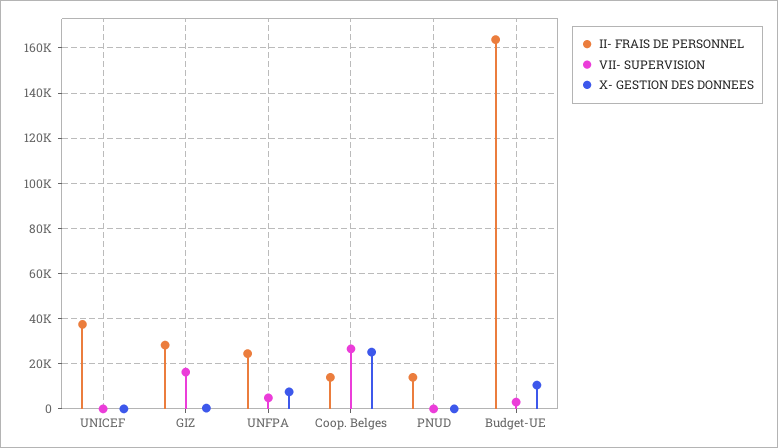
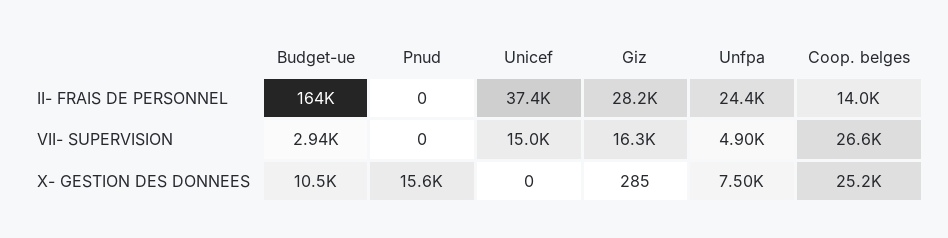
  {
    "II- FRAIS DE PERSONNEL": {
      "UNICEF": 37400,
      "GIZ": 28200,
      "UNFPA": 24400,
      "Coop. Belges": 14000,
-     "PNUD": 15000,
+     "PNUD": 0,
      "Budget-UE": 164000
    },
    "VII- SUPERVISION": {
-     "UNICEF": 0,
+     "UNICEF": 15000,
      "GIZ": 16300,
      "UNFPA": 4900,
      "Coop. Belges": 26600,
      "PNUD": 0,
      "Budget-UE": 2940
    },
    "X- GESTION DES DONNEES": {
      "UNICEF": 0,
      "GIZ": 285,
      "UNFPA": 7500,
      "Coop. Belges": 25200,
-     "PNUD": 0,
+     "PNUD": 15600,
      "Budget-UE": 10500
    }
  }

